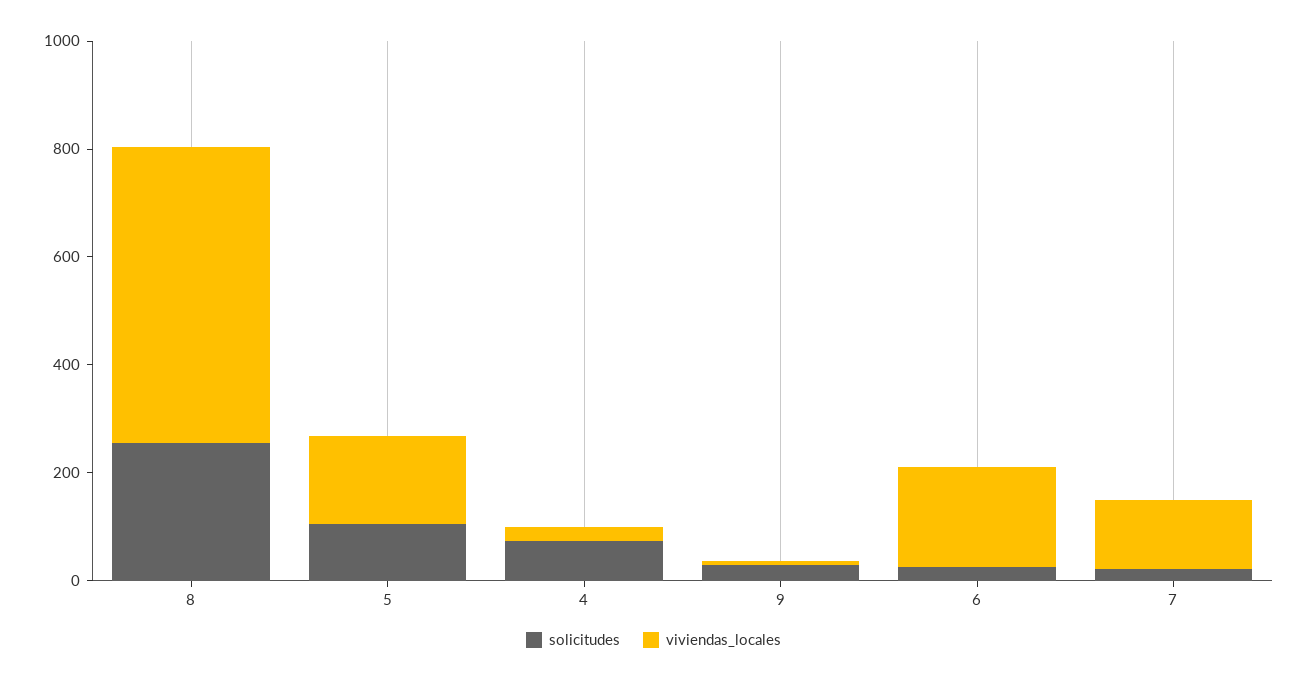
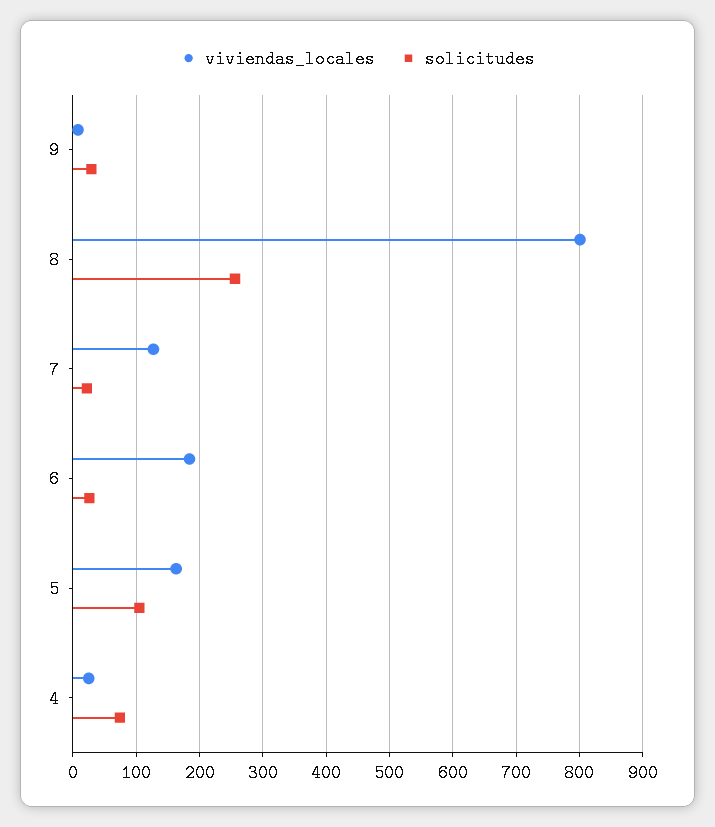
  {
    "solicitudes": {
      "8": 260,
      "5": 110,
      "4": 70,
      "9": 30,
      "6": 30,
      "7": 20
    },
    "viviendas_locales": {
-     "8": 550,
+     "8": 800,
      "5": 160,
      "4": 30,
      "9": 10,
      "6": 180,
      "7": 130
    }
  }

